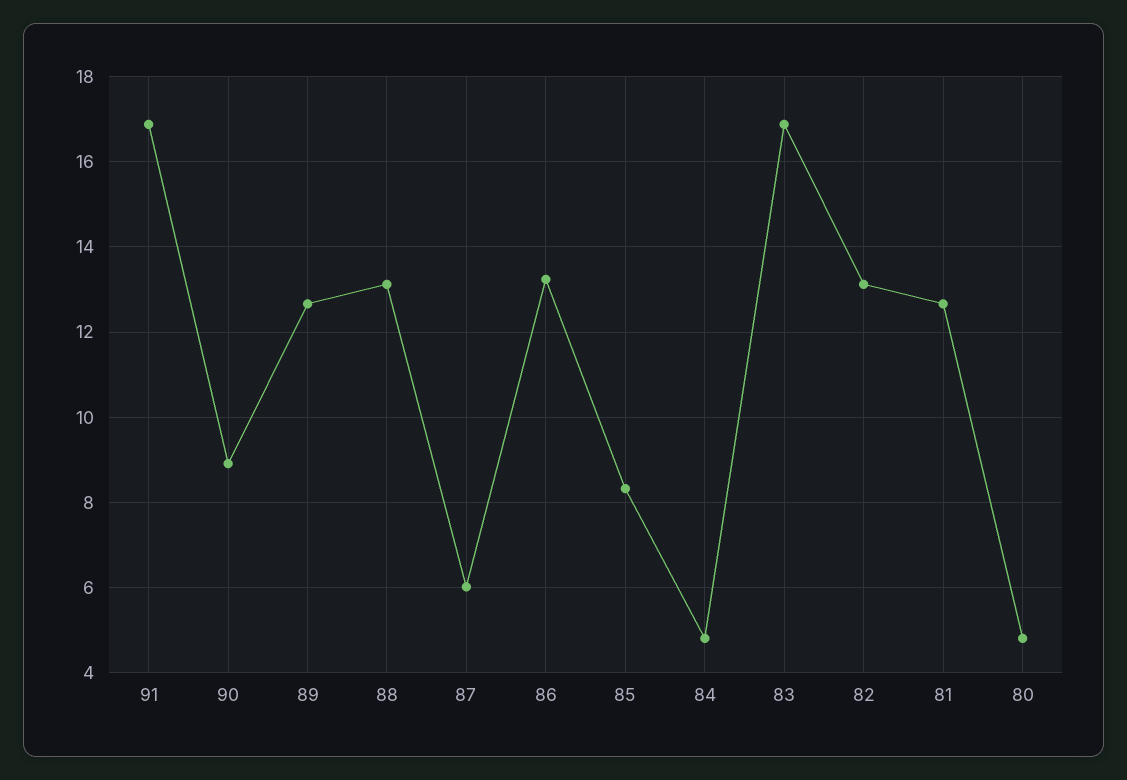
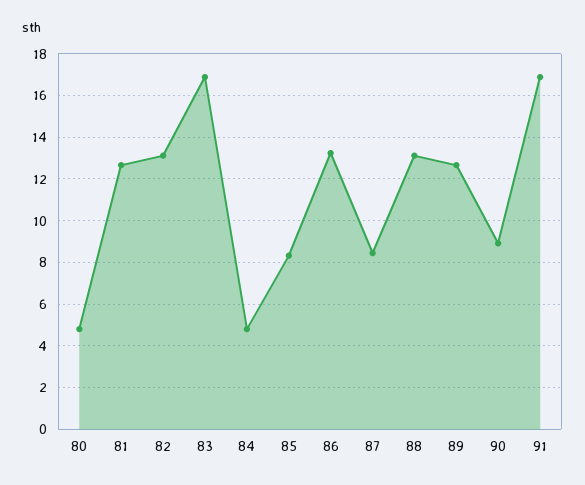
  {
    "91": 16.8,
    "90": 9,
    "89": 12.6,
    "88": 13.2,
-   "87": 6,
+   "87": 8.5,
    "86": 13.2,
    "85": 8.4,
    "84": 4.8,
    "83": 16.8,
    "82": 13.2,
    "81": 12.6,
    "80": 4.8
  }

